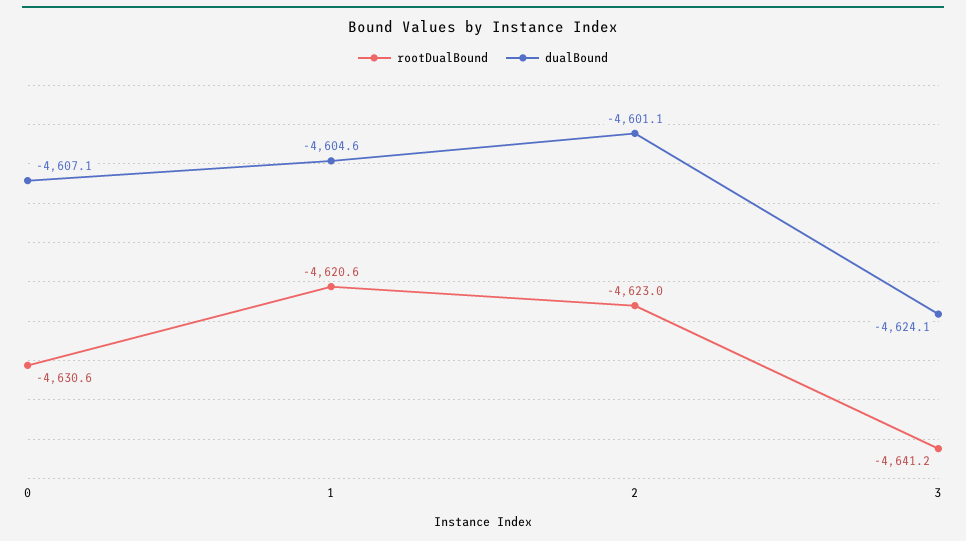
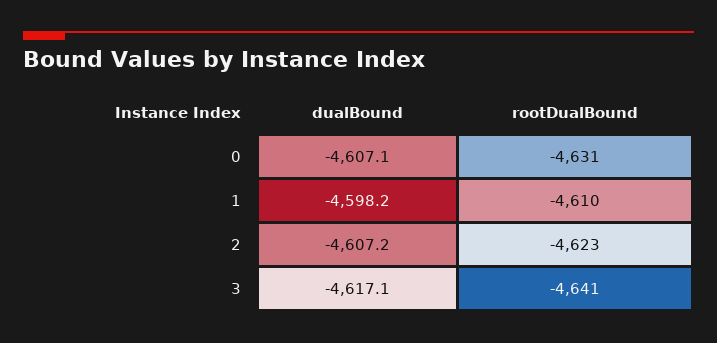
  {
    "rootDualBound": {
      "0": -4630.6,
-     "1": -4620.6,
+     "1": -4610,
      "2": -4623,
      "3": -4641.2
    },
    "dualBound": {
      "0": -4607.1,
-     "1": -4604.6,
+     "1": -4598.2,
-     "2": -4601.1,
+     "2": -4607.2,
-     "3": -4624.1
+     "3": -4617.1
    }
  }

